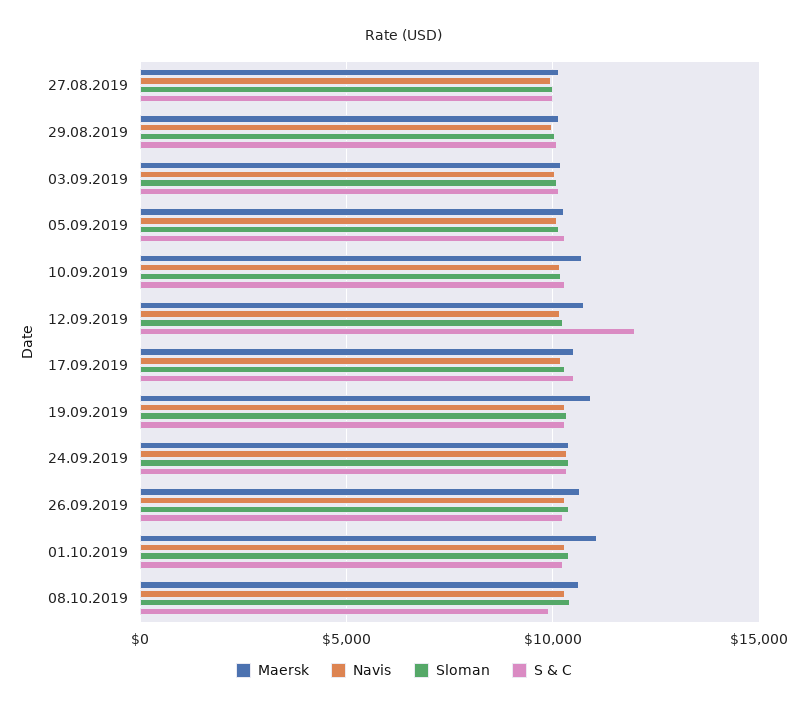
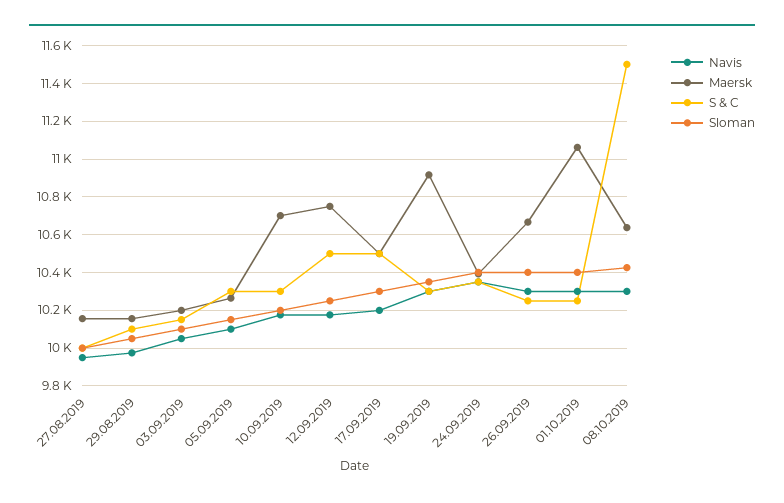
  {
    "Maersk": {
      "27.08.2019": 10150,
      "29.08.2019": 10150,
      "03.09.2019": 10200,
      "05.09.2019": 10250,
      "10.09.2019": 10700,
      "12.09.2019": 10750,
      "17.09.2019": 10500,
      "19.09.2019": 10900,
      "24.09.2019": 10400,
      "26.09.2019": 10650,
      "01.10.2019": 11050,
      "08.10.2019": 10650
    },
    "Navis": {
      "27.08.2019": 9950,
      "29.08.2019": 10000,
      "03.09.2019": 10050,
      "05.09.2019": 10100,
      "10.09.2019": 10200,
      "12.09.2019": 10200,
      "17.09.2019": 10200,
      "19.09.2019": 10300,
      "24.09.2019": 10350,
      "26.09.2019": 10300,
      "01.10.2019": 10300,
      "08.10.2019": 10300
    },
    "Sloman": {
      "27.08.2019": 10000,
      "29.08.2019": 10050,
      "03.09.2019": 10100,
      "05.09.2019": 10150,
      "10.09.2019": 10200,
      "12.09.2019": 10250,
      "17.09.2019": 10300,
      "19.09.2019": 10350,
      "24.09.2019": 10400,
      "26.09.2019": 10400,
      "01.10.2019": 10400,
      "08.10.2019": 10450
    },
    "S & C": {
      "27.08.2019": 10000,
      "29.08.2019": 10100,
      "03.09.2019": 10150,
      "05.09.2019": 10300,
      "10.09.2019": 10300,
-     "12.09.2019": 12000,
+     "12.09.2019": 10500,
      "17.09.2019": 10500,
      "19.09.2019": 10300,
      "24.09.2019": 10350,
      "26.09.2019": 10250,
      "01.10.2019": 10250,
-     "08.10.2019": 10000
+     "08.10.2019": 11500
    }
  }

